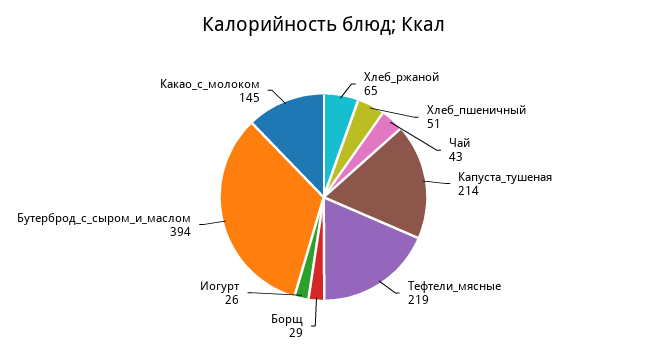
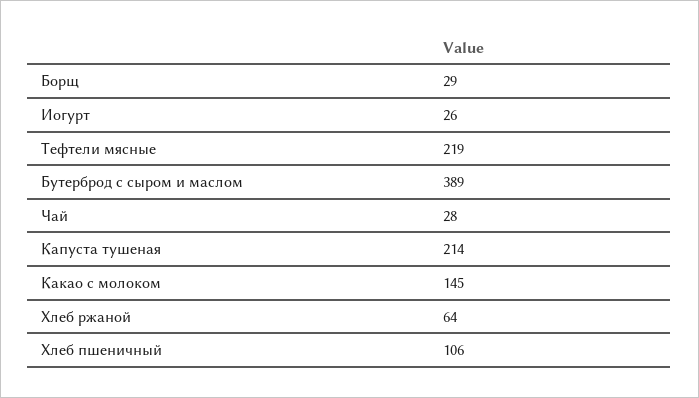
  {
-   "Хлеб_ржаной": 65,
+   "Хлеб_ржаной": 64,
-   "Хлеб_пшеничный": 51,
+   "Хлеб_пшеничный": 106,
-   "Чай": 43,
+   "Чай": 28,
    "Капуста_тушеная": 214,
    "Тефтели_мясные": 219,
    "Борщ": 29,
    "Иогурт": 26,
-   "Бутерброд_с_сыром_и_маслом": 394,
+   "Бутерброд_с_сыром_и_маслом": 389,
    "Какао_с_молоком": 145
  }

